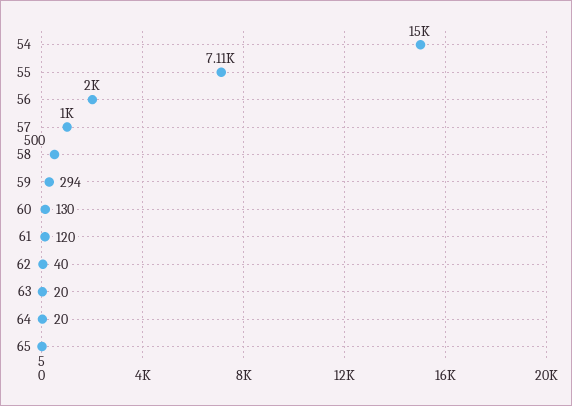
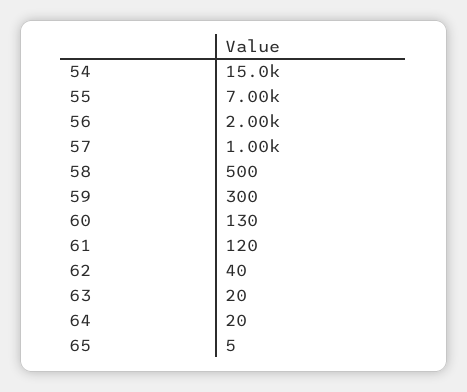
  {
    "54": 15000,
-   "55": 7110,
+   "55": 7000,
    "56": 2000,
    "57": 1000,
    "58": 500,
-   "59": 294,
+   "59": 300,
    "60": 130,
    "61": 120,
    "62": 40,
    "63": 20,
    "64": 20,
    "65": 5
  }

